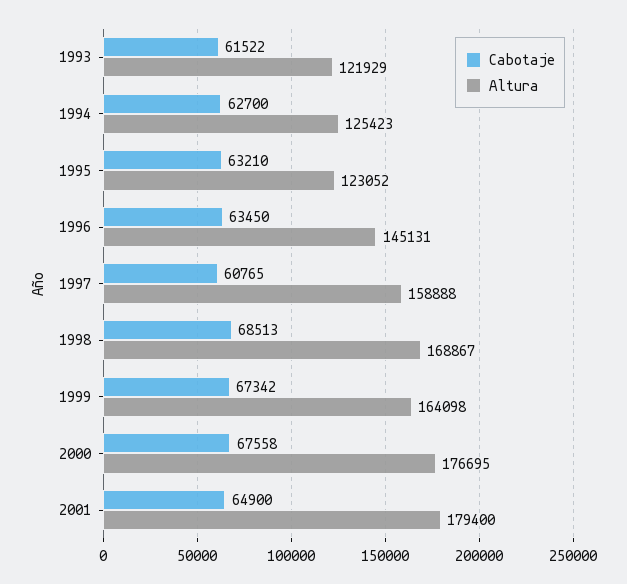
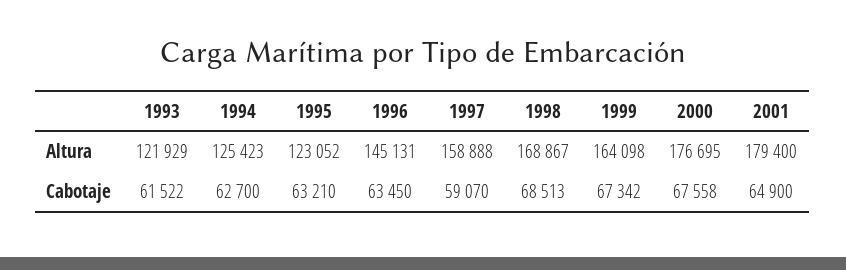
  {
    "Cabotaje": {
      "1993": 61522,
      "1994": 62700,
      "1995": 63210,
      "1996": 63450,
-     "1997": 60765,
+     "1997": 59070,
      "1998": 68513,
      "1999": 67342,
      "2000": 67558,
      "2001": 64900
    },
    "Altura": {
      "1993": 121929,
      "1994": 125423,
      "1995": 123052,
      "1996": 145131,
      "1997": 158888,
      "1998": 168867,
      "1999": 164098,
      "2000": 176695,
      "2001": 179400
    }
  }

